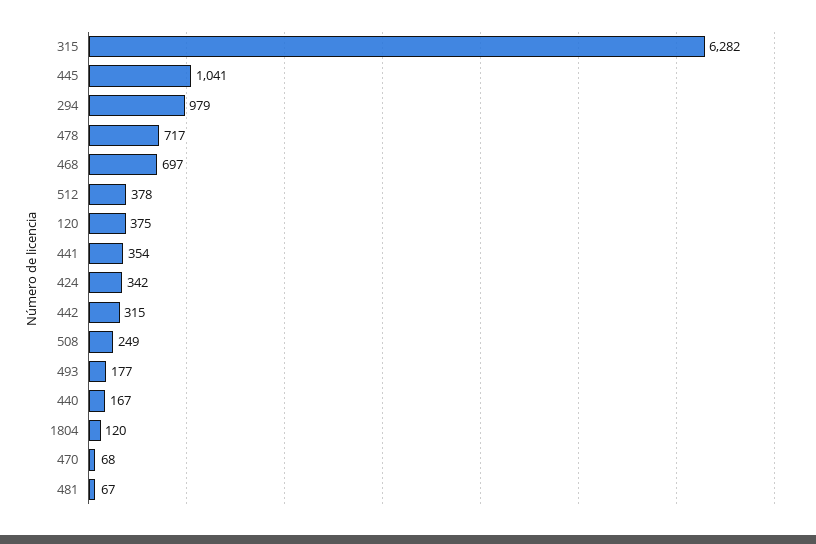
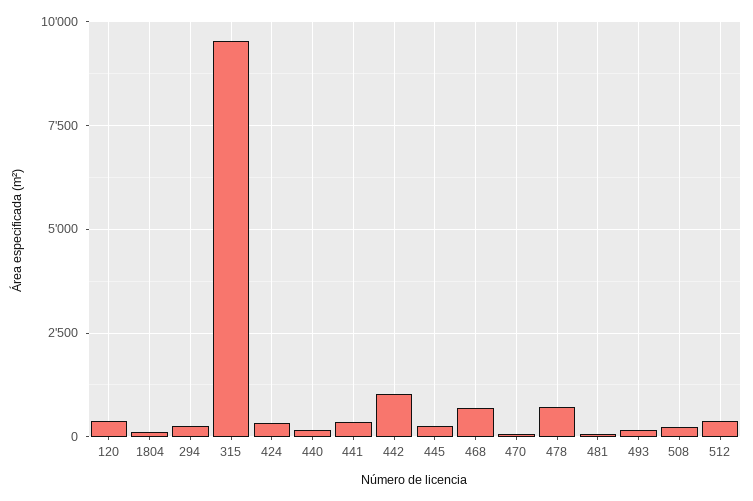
  {
-   "315": 6282,
+   "315": 9500,
-   "445": 1041,
+   "445": 250,
-   "294": 979,
+   "294": 250,
    "478": 717,
    "468": 697,
    "512": 378,
    "120": 375,
    "441": 354,
    "424": 342,
-   "442": 315,
+   "442": 1000,
    "508": 249,
    "493": 177,
    "440": 167,
    "1804": 120,
    "470": 68,
    "481": 67
  }

